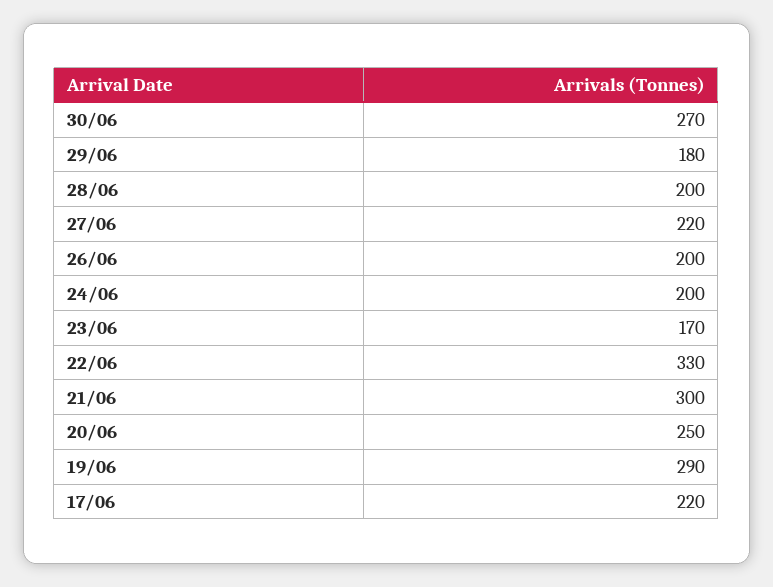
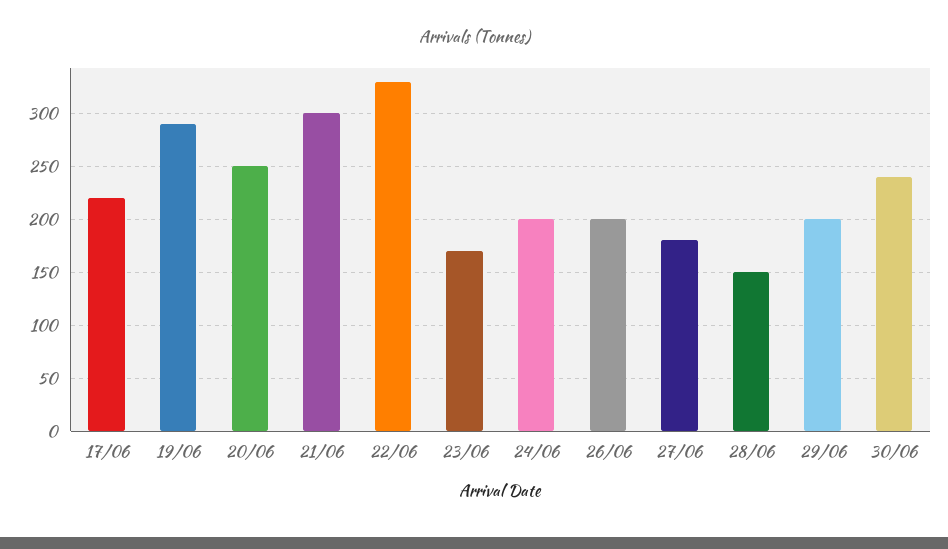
  {
-   "30/06": 270,
+   "30/06": 240,
-   "29/06": 180,
+   "29/06": 200,
-   "28/06": 200,
+   "28/06": 150,
-   "27/06": 220,
+   "27/06": 180,
    "26/06": 200,
    "24/06": 200,
    "23/06": 170,
    "22/06": 330,
    "21/06": 300,
    "20/06": 250,
    "19/06": 290,
    "17/06": 220
  }

